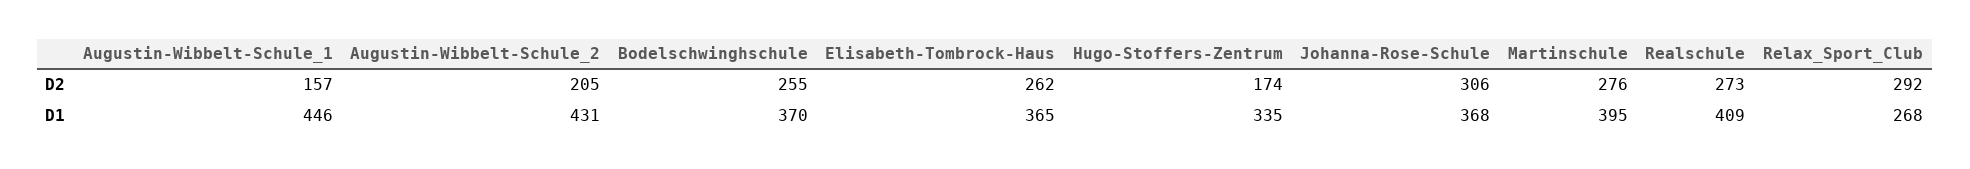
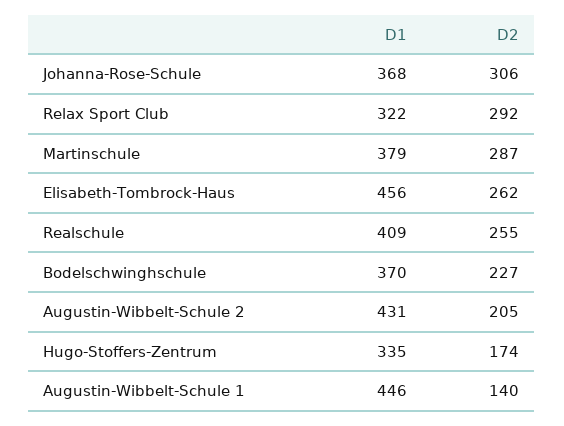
  {
    "Augustin-Wibbelt-Schule_1": {
-     "D2": 157,
+     "D2": 140,
      "D1": 446
    },
    "Augustin-Wibbelt-Schule_2": {
      "D2": 205,
      "D1": 431
    },
    "Bodelschwinghschule": {
-     "D2": 255,
+     "D2": 227,
      "D1": 370
    },
    "Elisabeth-Tombrock-Haus": {
      "D2": 262,
-     "D1": 365
+     "D1": 456
    },
    "Hugo-Stoffers-Zentrum": {
      "D2": 174,
      "D1": 335
    },
    "Johanna-Rose-Schule": {
      "D2": 306,
      "D1": 368
    },
    "Martinschule": {
-     "D2": 276,
+     "D2": 287,
-     "D1": 395
+     "D1": 379
    },
    "Realschule": {
-     "D2": 273,
+     "D2": 255,
      "D1": 409
    },
    "Relax_Sport_Club": {
      "D2": 292,
-     "D1": 268
+     "D1": 322
    }
  }

